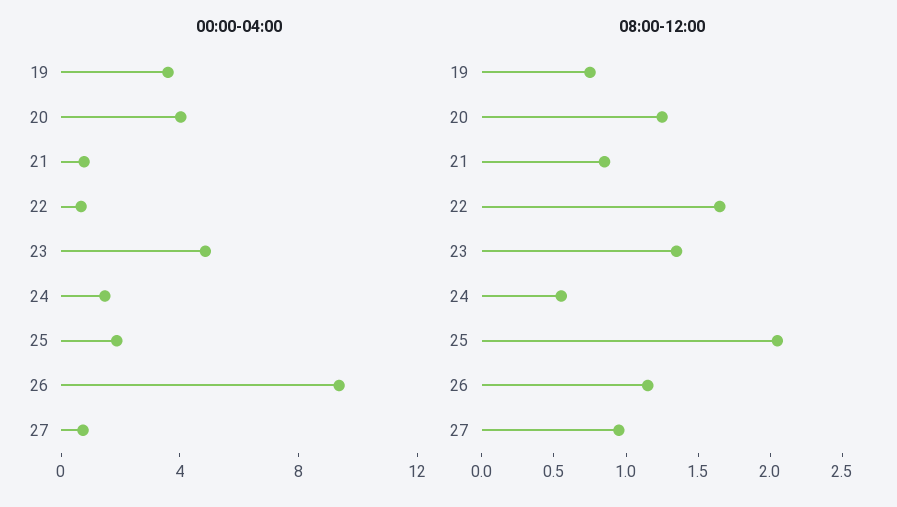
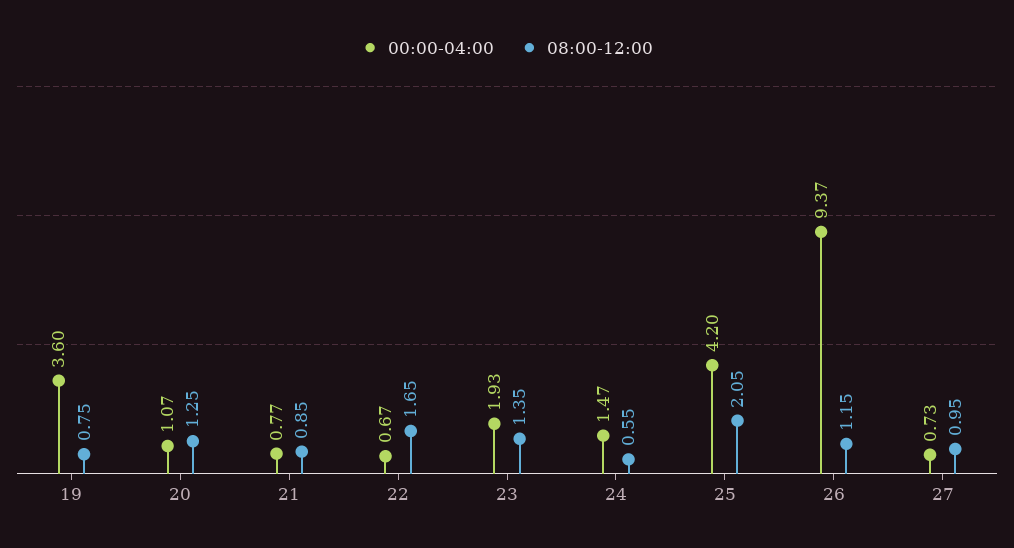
  {
    "00:00-04:00": {
      "19": 3.6,
-     "20": 4,
+     "20": 1.07,
      "21": 0.77,
      "22": 0.67,
-     "23": 5,
+     "23": 1.93,
      "24": 1.47,
-     "25": 2,
+     "25": 4.2,
      "26": 9.37,
      "27": 0.73
    },
    "08:00-12:00": {
      "19": 0.75,
      "20": 1.25,
      "21": 0.85,
      "22": 1.65,
      "23": 1.35,
      "24": 0.55,
      "25": 2.05,
      "26": 1.15,
      "27": 0.95
    }
  }

